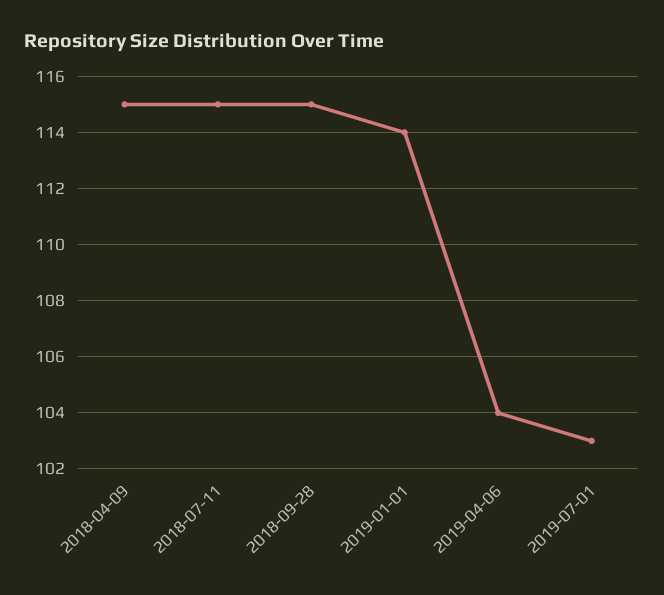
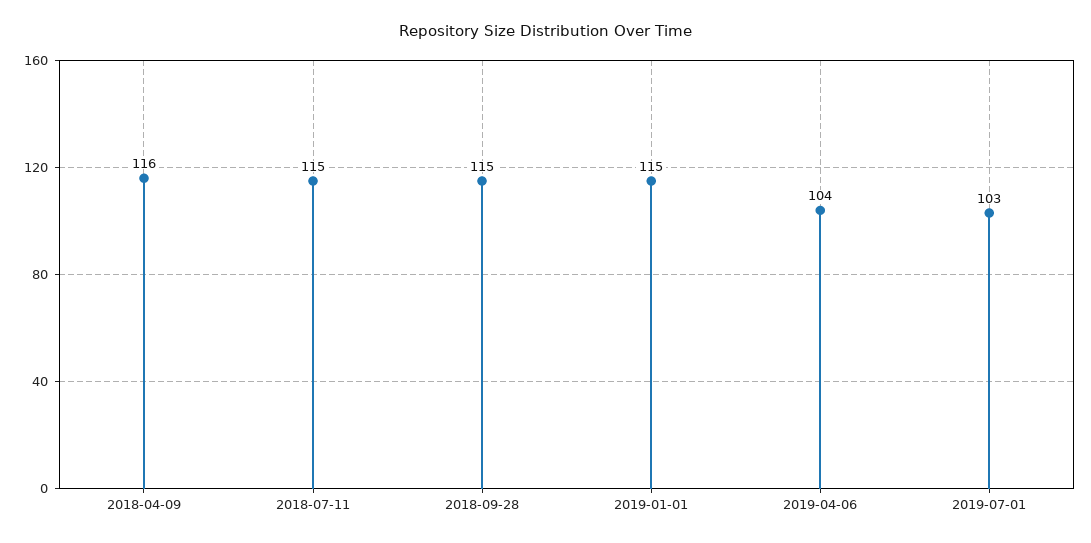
  {
-   "2018-04-09": 115,
+   "2018-04-09": 116,
    "2018-07-11": 115,
    "2018-09-28": 115,
-   "2019-01-01": 114,
+   "2019-01-01": 115,
    "2019-04-06": 104,
    "2019-07-01": 103
  }

